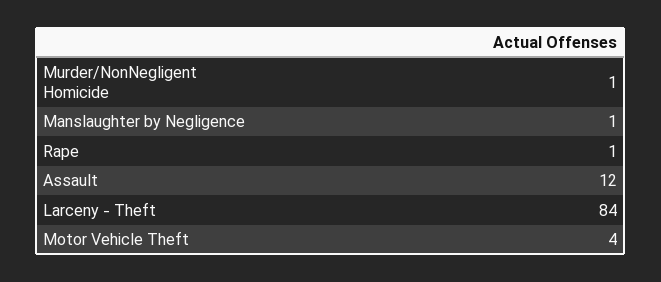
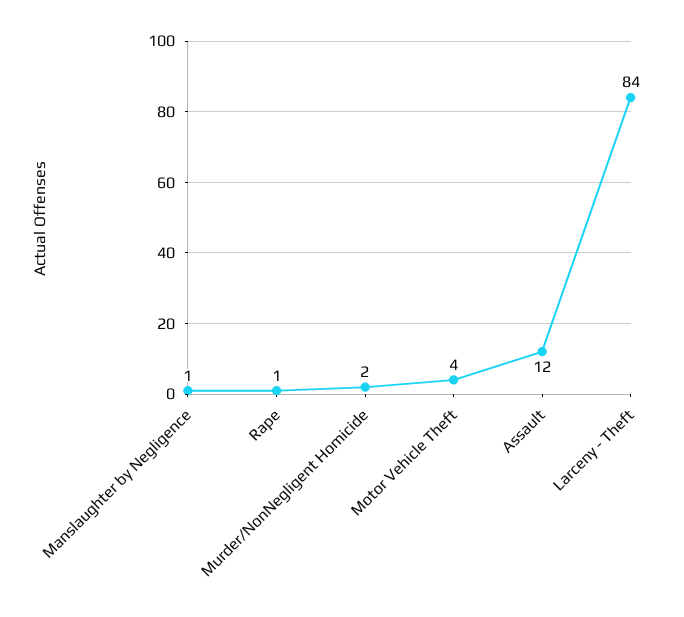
  {
-   "Murder/NonNegligent Homicide": 1,
+   "Murder/NonNegligent Homicide": 2,
    "Manslaughter by Negligence": 1,
    "Rape": 1,
    "Assault": 12,
    "Larceny - Theft": 84,
    "Motor Vehicle Theft": 4
  }

